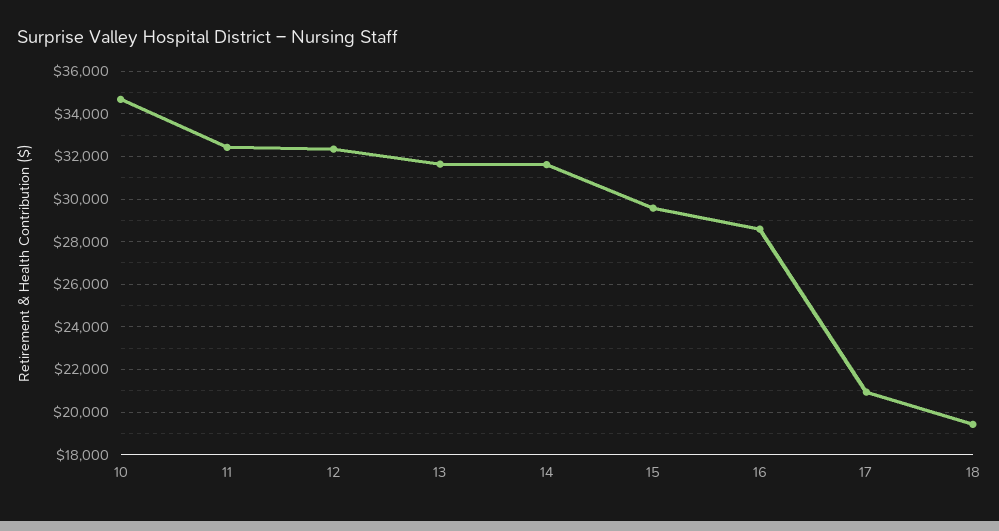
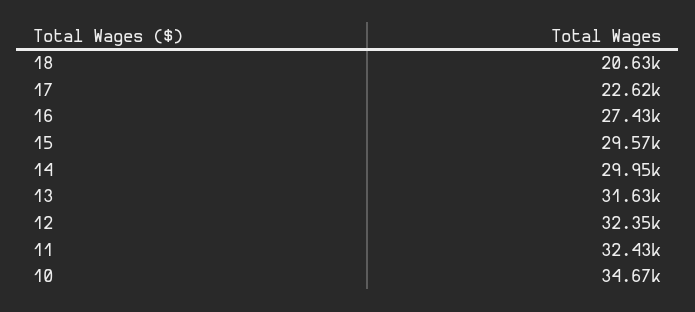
  {
    "10": 34670,
    "11": 32430,
    "12": 32350,
    "13": 31630,
-   "14": 31500,
+   "14": 29950,
    "15": 29570,
-   "16": 28500,
+   "16": 27430,
-   "17": 21000,
+   "17": 22620,
-   "18": 19500
+   "18": 20630
  }

